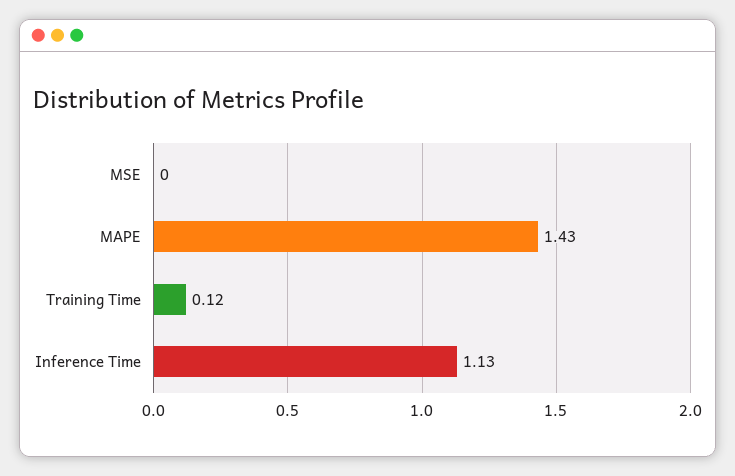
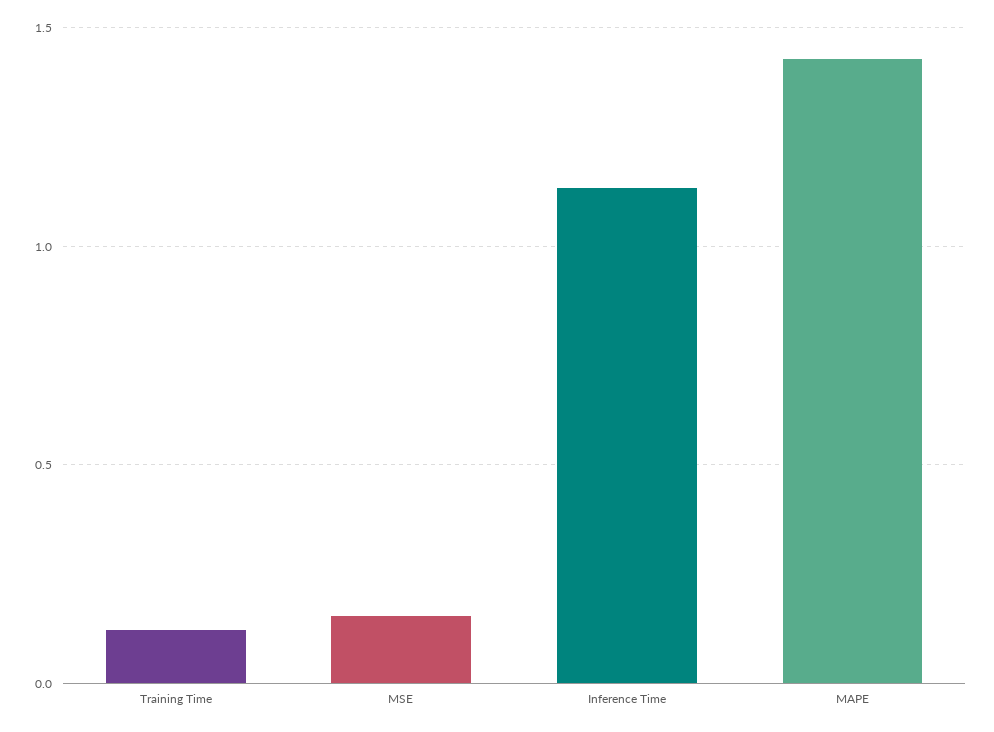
  {
-   "MSE": 0,
+   "MSE": 0.15,
    "MAPE": 1.43,
    "Training Time": 0.12,
    "Inference Time": 1.13
  }

